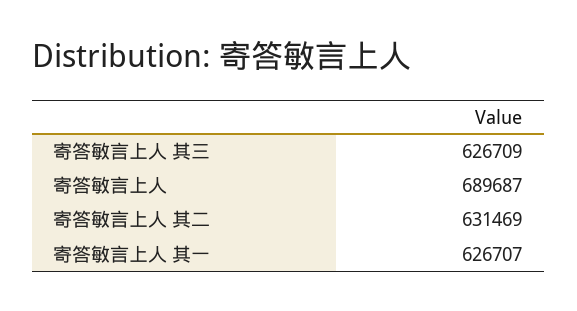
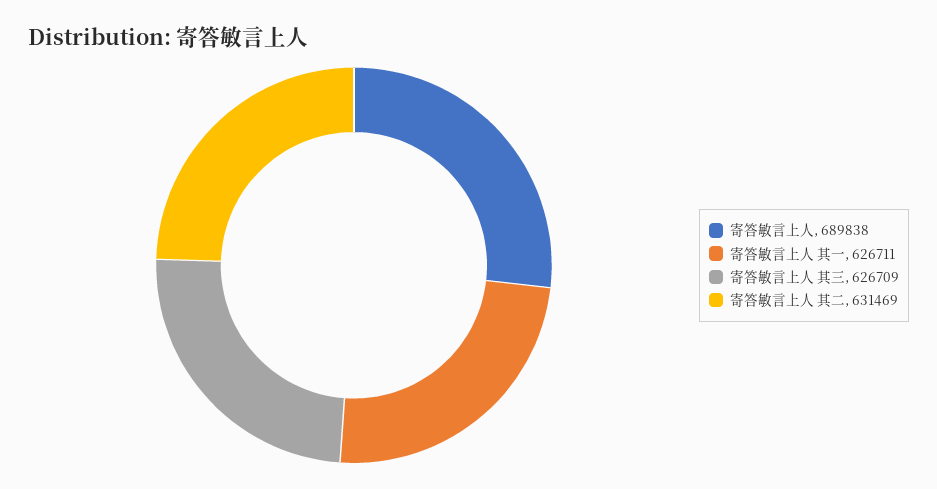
  {
    "寄答敏言上人 其三": 626709,
-   "寄答敏言上人": 689687,
+   "寄答敏言上人": 689838,
    "寄答敏言上人 其二": 631469,
-   "寄答敏言上人 其一": 626707
+   "寄答敏言上人 其一": 626711
  }

